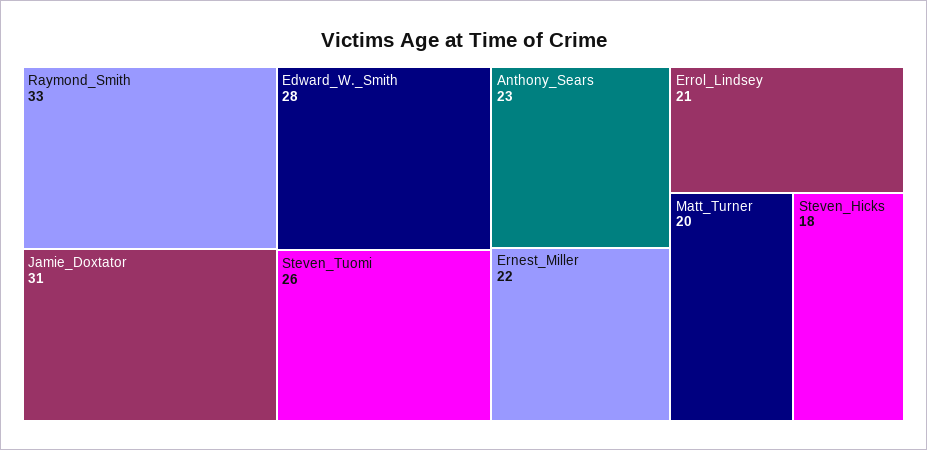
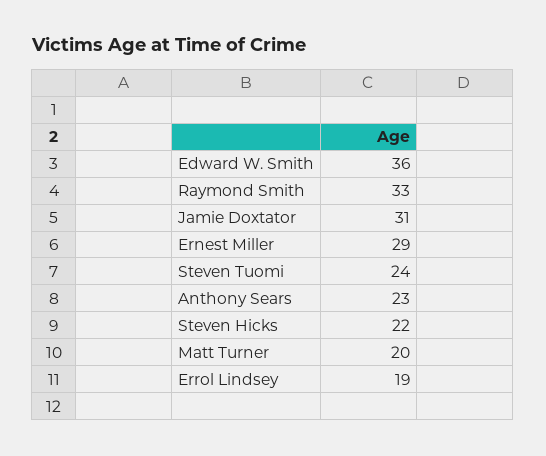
  {
    "Raymond_Smith": 33,
    "Jamie_Doxtator": 31,
-   "Edward_W._Smith": 28,
+   "Edward_W._Smith": 36,
-   "Steven_Tuomi": 26,
+   "Steven_Tuomi": 24,
    "Anthony_Sears": 23,
-   "Ernest_Miller": 22,
+   "Ernest_Miller": 29,
-   "Errol_Lindsey": 21,
+   "Errol_Lindsey": 19,
    "Matt_Turner": 20,
-   "Steven_Hicks": 18
+   "Steven_Hicks": 22
  }

